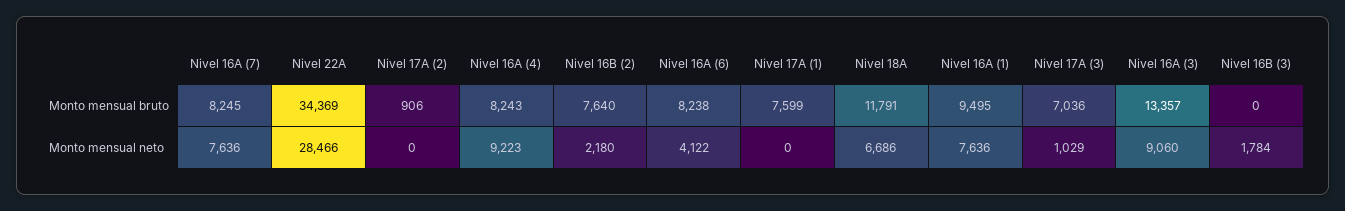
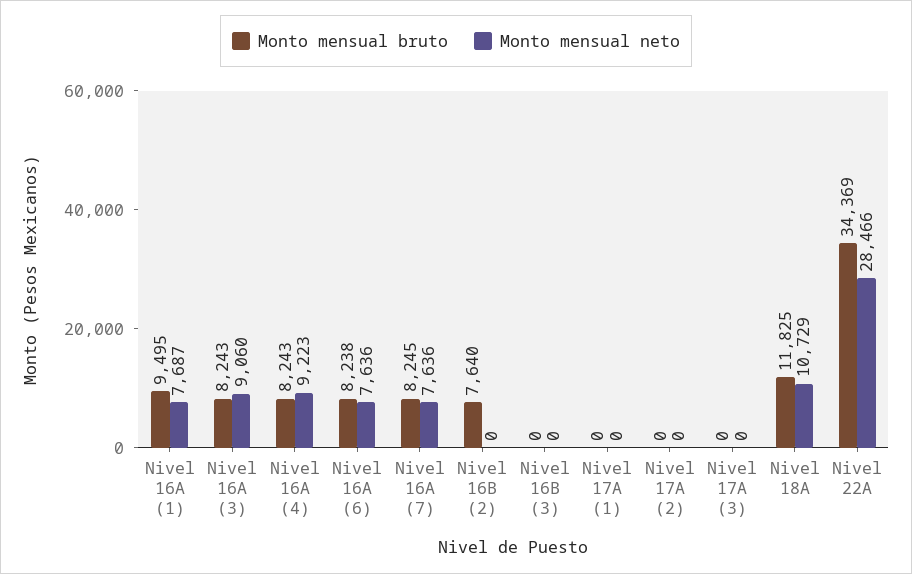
  {
    "Monto mensual bruto": {
      "Nivel 16A (7)": 8245,
      "Nivel 22A": 34369,
-     "Nivel 17A (2)": 906,
+     "Nivel 17A (2)": 0,
      "Nivel 16A (4)": 8243,
      "Nivel 16B (2)": 7640,
      "Nivel 16A (6)": 8238,
-     "Nivel 17A (1)": 7599,
+     "Nivel 17A (1)": 0,
-     "Nivel 18A": 11791,
+     "Nivel 18A": 11825,
      "Nivel 16A (1)": 9495,
-     "Nivel 17A (3)": 7036,
+     "Nivel 17A (3)": 0,
-     "Nivel 16A (3)": 13357,
+     "Nivel 16A (3)": 8243,
      "Nivel 16B (3)": 0
    },
    "Monto mensual neto": {
      "Nivel 16A (7)": 7636,
      "Nivel 22A": 28466,
      "Nivel 17A (2)": 0,
      "Nivel 16A (4)": 9223,
-     "Nivel 16B (2)": 2180,
+     "Nivel 16B (2)": 0,
-     "Nivel 16A (6)": 4122,
+     "Nivel 16A (6)": 7636,
      "Nivel 17A (1)": 0,
-     "Nivel 18A": 6686,
+     "Nivel 18A": 10729,
-     "Nivel 16A (1)": 7636,
+     "Nivel 16A (1)": 7687,
-     "Nivel 17A (3)": 1029,
+     "Nivel 17A (3)": 0,
      "Nivel 16A (3)": 9060,
-     "Nivel 16B (3)": 1784
+     "Nivel 16B (3)": 0
    }
  }

